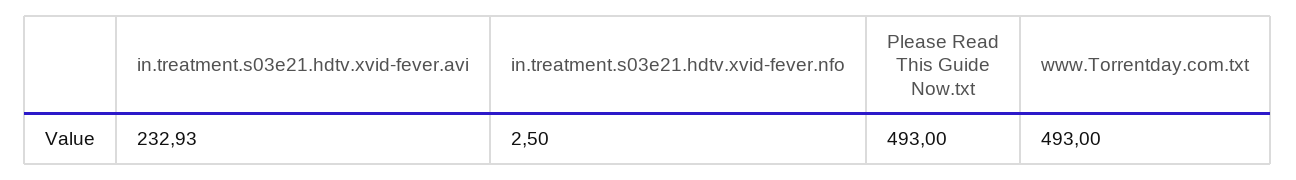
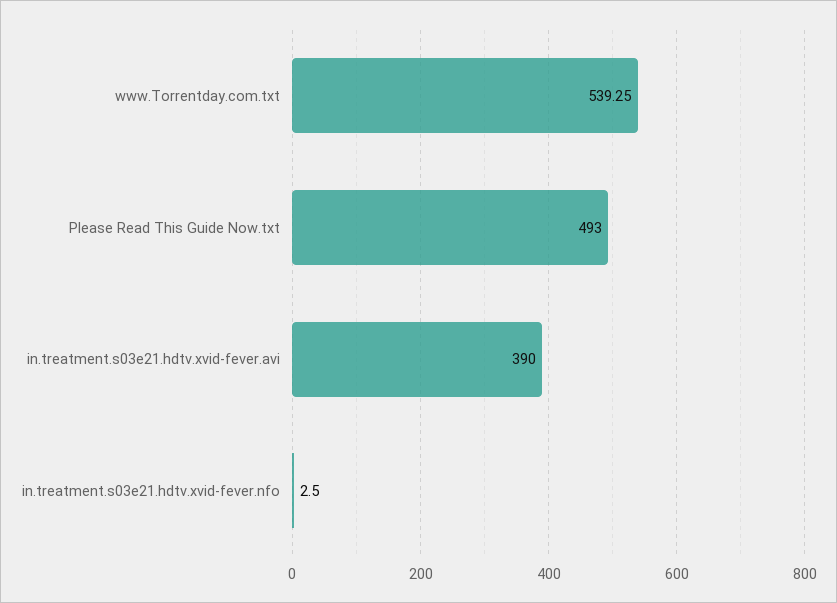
  {
-   "in.treatment.s03e21.hdtv.xvid-fever.avi": 232.93,
+   "in.treatment.s03e21.hdtv.xvid-fever.avi": 390,
    "in.treatment.s03e21.hdtv.xvid-fever.nfo": 2.5,
    "Please Read This Guide Now.txt": 493,
-   "www.Torrentday.com.txt": 493
+   "www.Torrentday.com.txt": 539.25
  }

